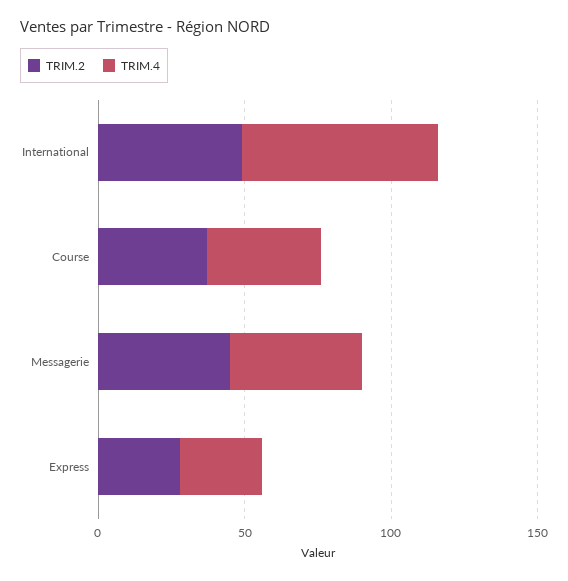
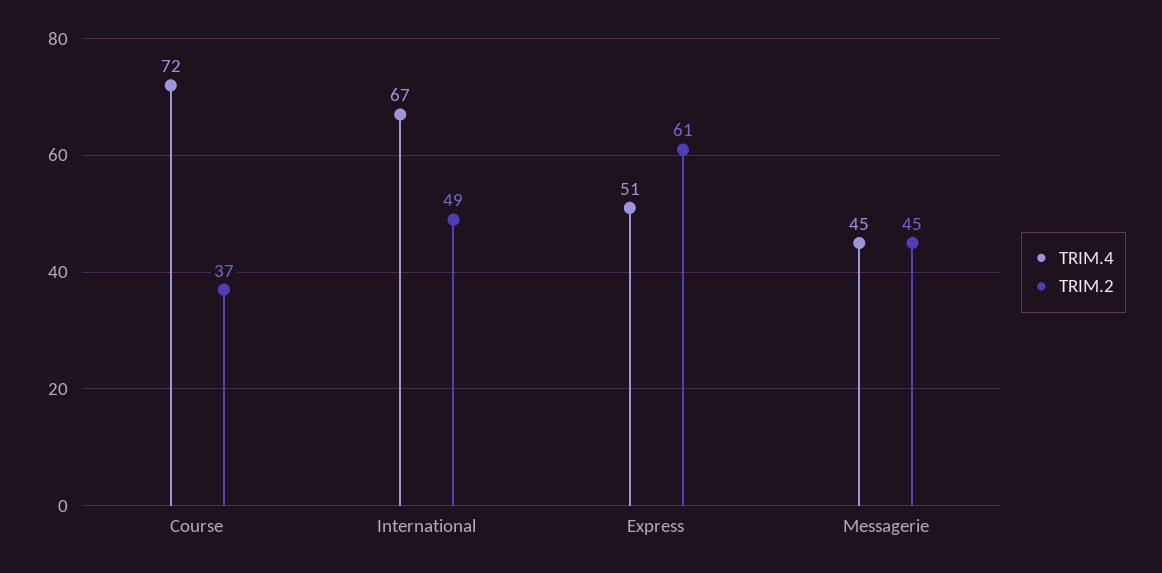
  {
    "TRIM.2": {
      "International": 49,
      "Course": 37,
      "Messagerie": 45,
-     "Express": 30
+     "Express": 61
    },
    "TRIM.4": {
      "International": 67,
-     "Course": 40,
+     "Course": 72,
      "Messagerie": 45,
-     "Express": 30
+     "Express": 51
    }
  }

